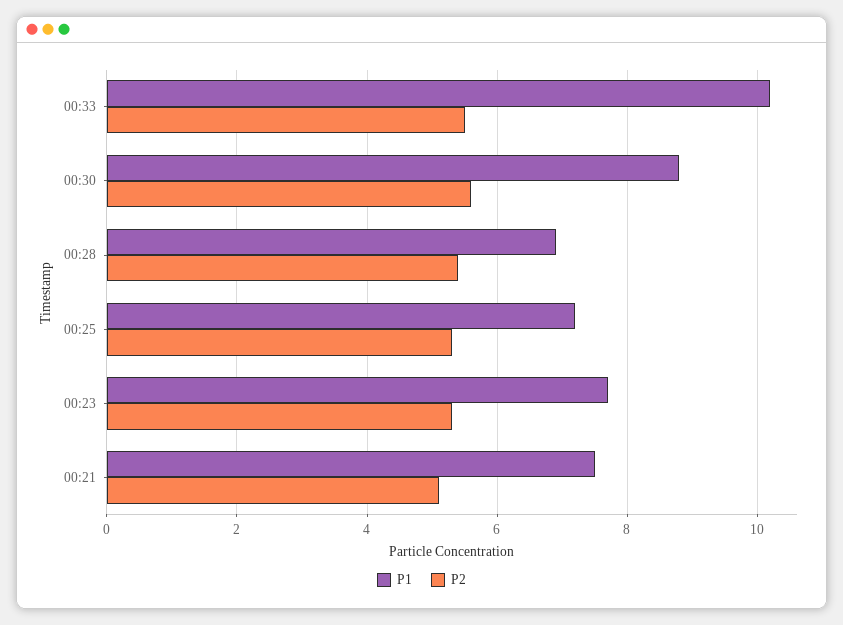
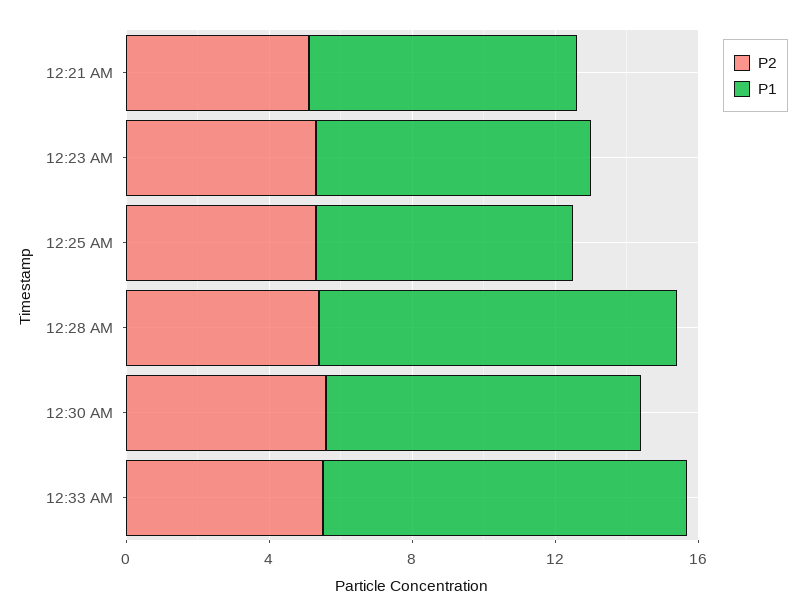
  {
    "P1": {
      "00:33": 10,
      "00:30": 9,
-     "00:28": 7,
+     "00:28": 10,
      "00:25": 7,
      "00:23": 7.5,
      "00:21": 7.5
    },
    "P2": {
      "00:33": 5.5,
      "00:30": 5.5,
      "00:28": 5.5,
      "00:25": 5.5,
      "00:23": 5.5,
      "00:21": 5
    }
  }

